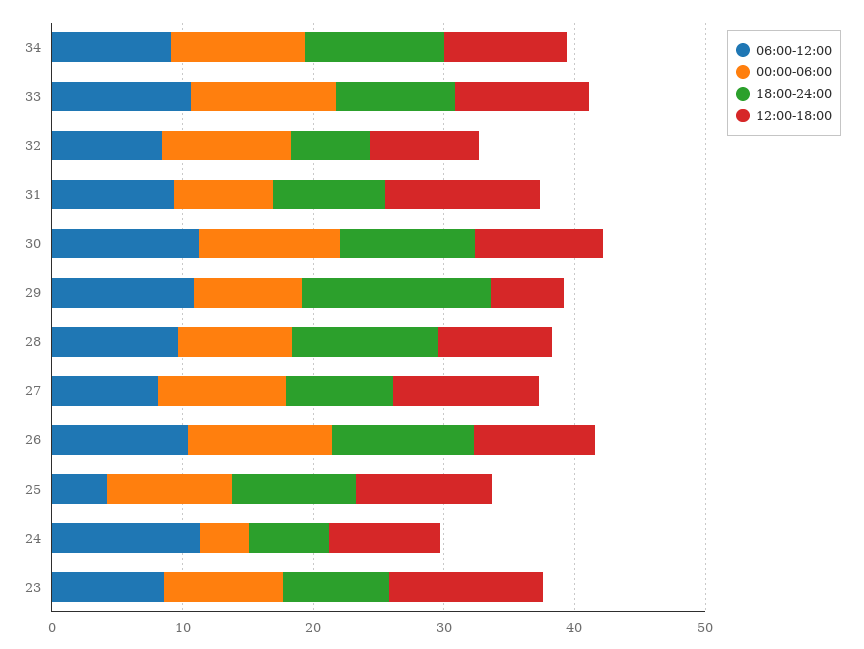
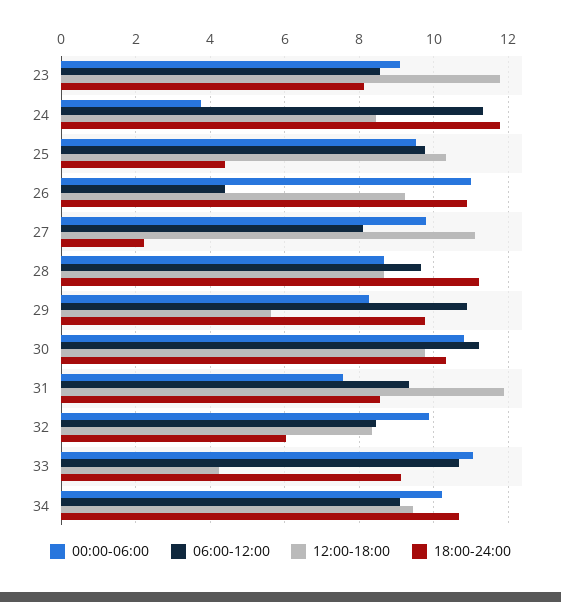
  {
    "06:00-12:00": {
      "34": 9.2,
      "33": 10.6,
      "32": 8.4,
      "31": 9.4,
      "30": 11.2,
      "29": 10.8,
      "28": 9.6,
      "27": 8.2,
-     "26": 10,
+     "26": 4.4,
-     "25": 4,
+     "25": 9.8,
      "24": 11.4,
      "23": 8.6
    },
    "00:00-06:00": {
      "34": 10.2,
      "33": 11,
      "32": 9.8,
      "31": 7.6,
      "30": 10.8,
      "29": 8.2,
      "28": 8.6,
      "27": 9.8,
      "26": 11,
      "25": 9.6,
      "24": 3.8,
      "23": 9.2
    },
    "18:00-24:00": {
      "34": 10.6,
      "33": 9.2,
      "32": 6,
      "31": 8.6,
      "30": 10.4,
-     "29": 14,
+     "29": 9.8,
      "28": 11.2,
-     "27": 8,
+     "27": 2.2,
      "26": 10.8,
-     "25": 10,
+     "25": 4.4,
-     "24": 6,
+     "24": 11.8,
      "23": 8.2
    },
    "12:00-18:00": {
      "34": 9.4,
-     "33": 10,
+     "33": 4.2,
      "32": 8.4,
      "31": 11.8,
      "30": 9.8,
      "29": 5.6,
      "28": 8.6,
      "27": 11.2,
      "26": 9.2,
      "25": 10.4,
      "24": 8.4,
      "23": 11.8
    }
  }

